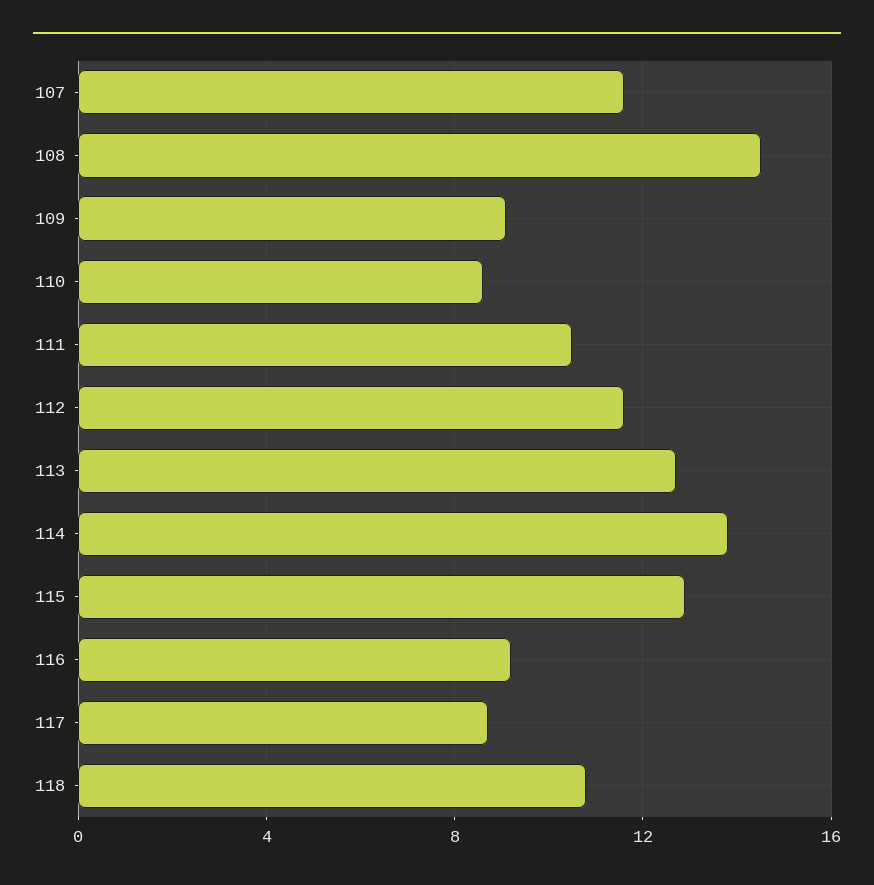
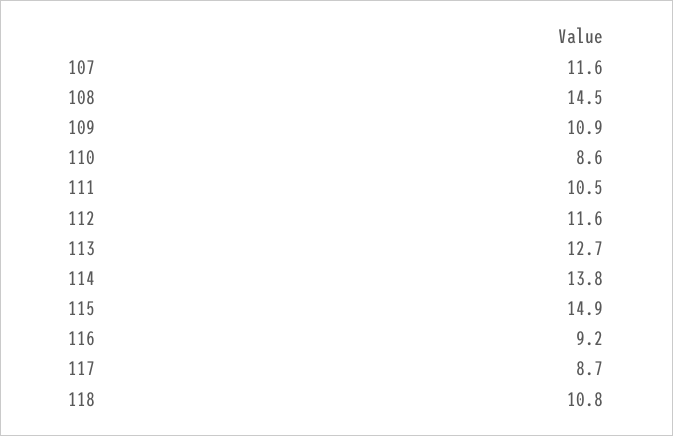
  {
    "107": 11.6,
    "108": 14.5,
-   "109": 9,
+   "109": 10.9,
    "110": 8.6,
    "111": 10.5,
    "112": 11.6,
    "113": 12.7,
    "114": 13.8,
-   "115": 13,
+   "115": 14.9,
    "116": 9.2,
    "117": 8.7,
    "118": 10.8
  }

